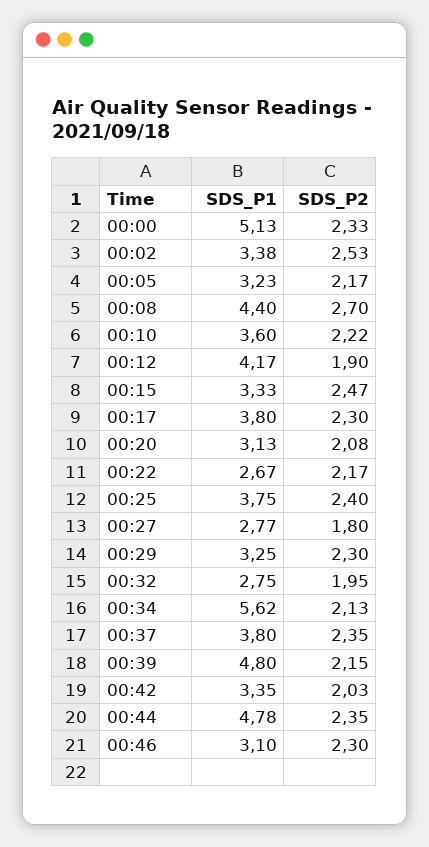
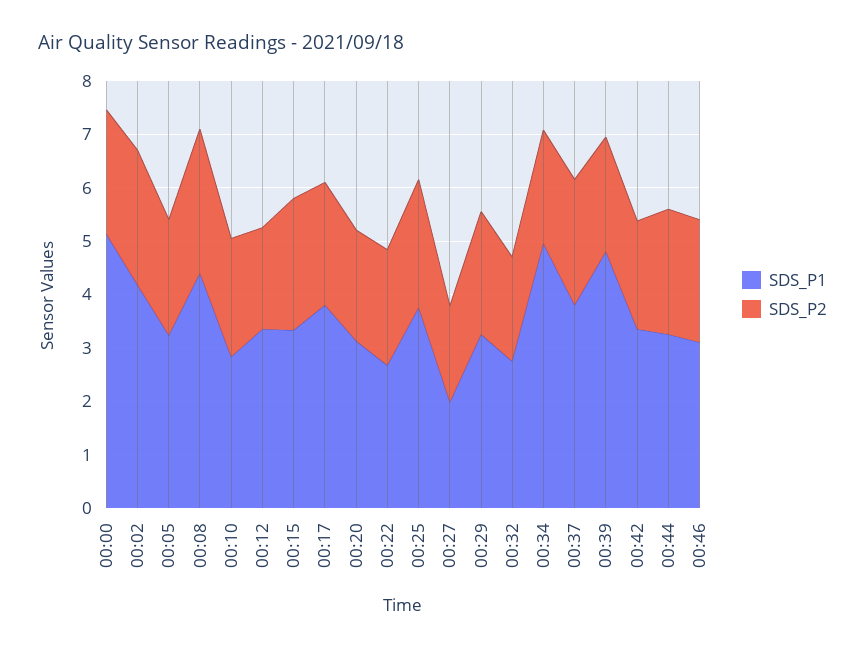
  {
    "SDS_P1": {
      "00:00": 5.13,
-     "00:02": 3.38,
+     "00:02": 4.2,
      "00:05": 3.23,
      "00:08": 4.4,
-     "00:10": 3.6,
+     "00:10": 2.8,
-     "00:12": 4.17,
+     "00:12": 3.4,
      "00:15": 3.33,
      "00:17": 3.8,
      "00:20": 3.13,
      "00:22": 2.67,
      "00:25": 3.75,
-     "00:27": 2.77,
+     "00:27": 2,
      "00:29": 3.25,
      "00:32": 2.75,
-     "00:34": 5.62,
+     "00:34": 5,
      "00:37": 3.8,
      "00:39": 4.8,
      "00:42": 3.35,
-     "00:44": 4.78,
+     "00:44": 3.2,
      "00:46": 3.1
    },
    "SDS_P2": {
      "00:00": 2.33,
      "00:02": 2.53,
      "00:05": 2.17,
      "00:08": 2.7,
      "00:10": 2.22,
      "00:12": 1.9,
      "00:15": 2.47,
      "00:17": 2.3,
      "00:20": 2.08,
      "00:22": 2.17,
      "00:25": 2.4,
      "00:27": 1.8,
      "00:29": 2.3,
      "00:32": 1.95,
      "00:34": 2.13,
      "00:37": 2.35,
      "00:39": 2.15,
      "00:42": 2.03,
      "00:44": 2.35,
      "00:46": 2.3
    }
  }

